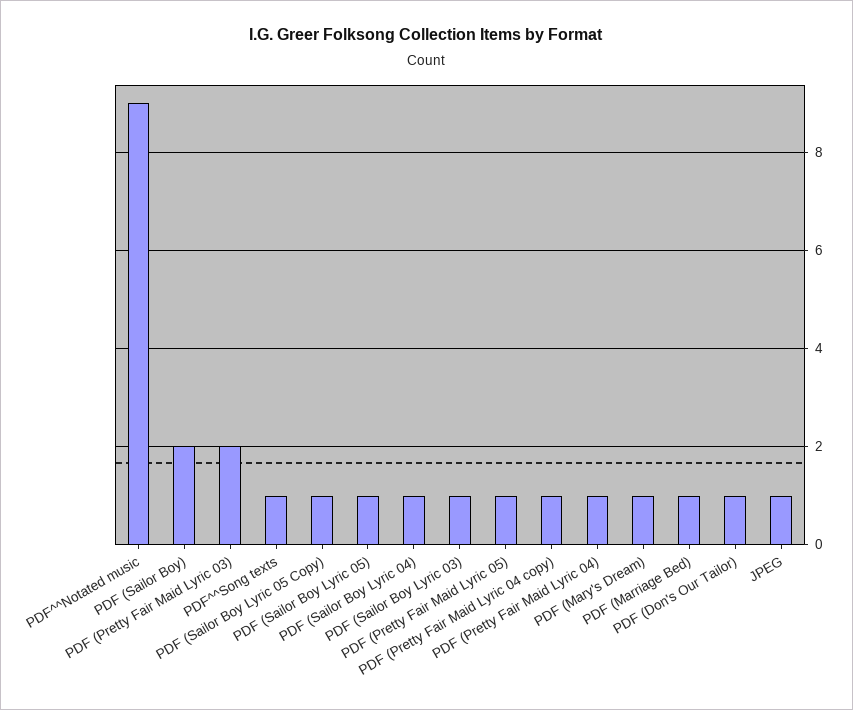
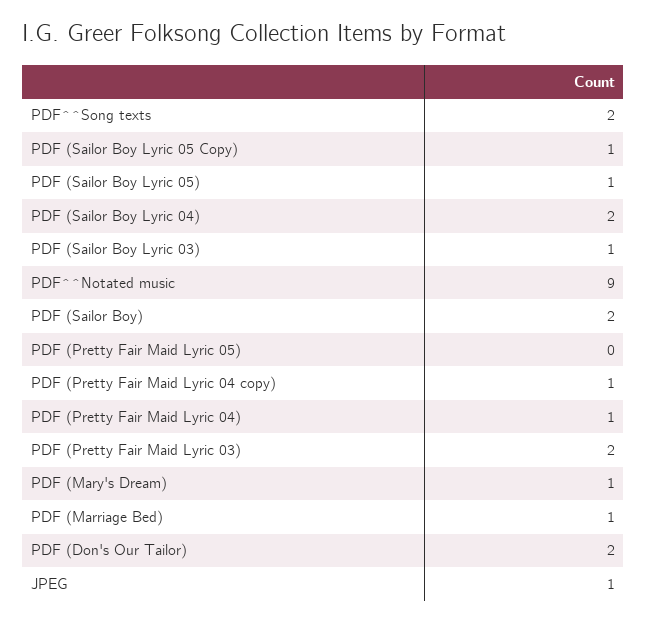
  {
    "PDF^^Notated music": 9,
    "PDF (Sailor Boy)": 2,
    "PDF (Pretty Fair Maid Lyric 03)": 2,
-   "PDF^^Song texts": 1,
+   "PDF^^Song texts": 2,
    "PDF (Sailor Boy Lyric 05 Copy)": 1,
    "PDF (Sailor Boy Lyric 05)": 1,
-   "PDF (Sailor Boy Lyric 04)": 1,
+   "PDF (Sailor Boy Lyric 04)": 2,
    "PDF (Sailor Boy Lyric 03)": 1,
-   "PDF (Pretty Fair Maid Lyric 05)": 1,
+   "PDF (Pretty Fair Maid Lyric 05)": 0,
    "PDF (Pretty Fair Maid Lyric 04 copy)": 1,
    "PDF (Pretty Fair Maid Lyric 04)": 1,
    "PDF (Mary's Dream)": 1,
    "PDF (Marriage Bed)": 1,
-   "PDF (Don's Our Tailor)": 1,
+   "PDF (Don's Our Tailor)": 2,
    "JPEG": 1
  }

